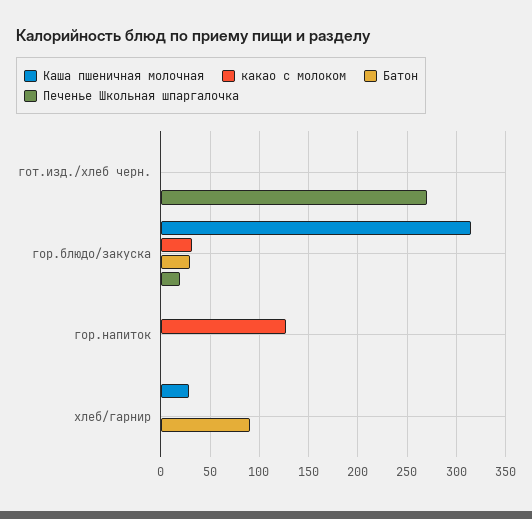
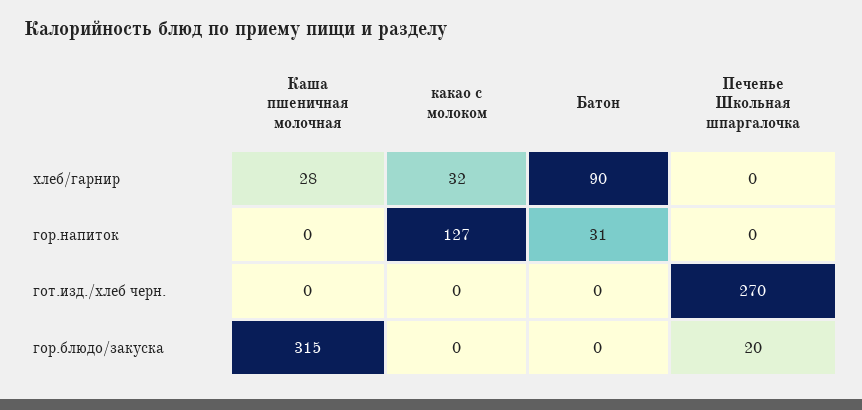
  {
    "Каша пшеничная молочная": {
      "гот.изд./хлеб черн.": 0,
      "гор.блюдо/закуска": 315,
      "гор.напиток": 0,
      "хлеб/гарнир": 28
    },
    "какао с молоком": {
      "гот.изд./хлеб черн.": 0,
-     "гор.блюдо/закуска": 30,
+     "гор.блюдо/закуска": 0,
      "гор.напиток": 127,
-     "хлеб/гарнир": 0
+     "хлеб/гарнир": 32
    },
    "Батон": {
      "гот.изд./хлеб черн.": 0,
-     "гор.блюдо/закуска": 30,
+     "гор.блюдо/закуска": 0,
-     "гор.напиток": 0,
+     "гор.напиток": 31,
      "хлеб/гарнир": 90
    },
    "Печенье Школьная шпаргалочка": {
      "гот.изд./хлеб черн.": 270,
      "гор.блюдо/закуска": 20,
      "гор.напиток": 0,
      "хлеб/гарнир": 0
    }
  }

